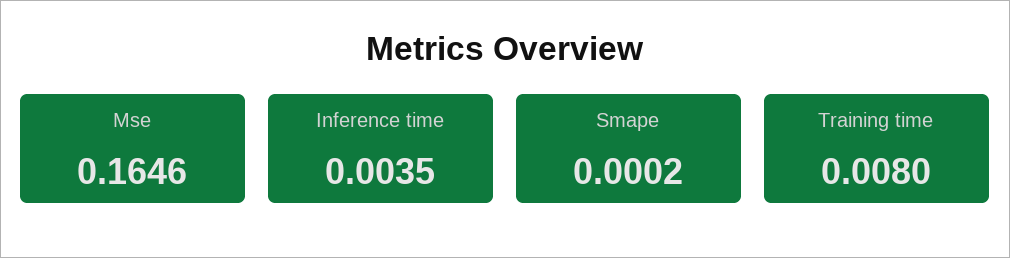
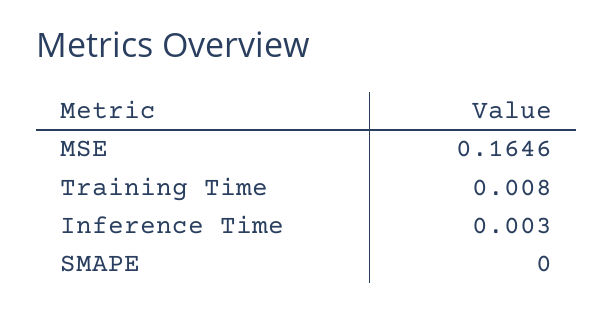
  {
    "Mse": 0.1646,
-   "Inference time": 0.0035,
+   "Inference time": 0.003,
-   "Smape": 0.0002,
+   "Smape": 0,
    "Training time": 0.008
  }

